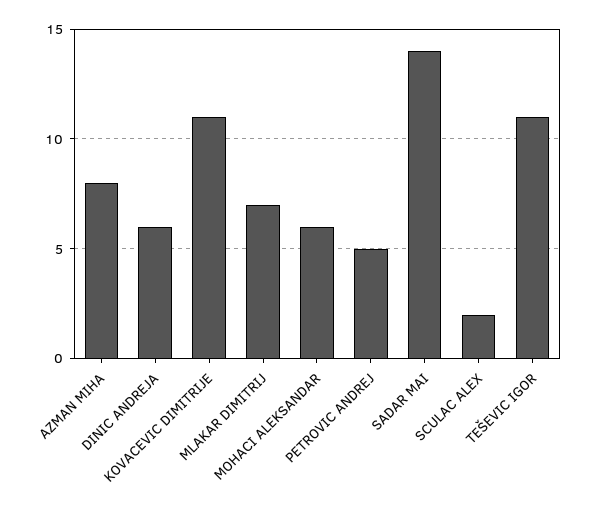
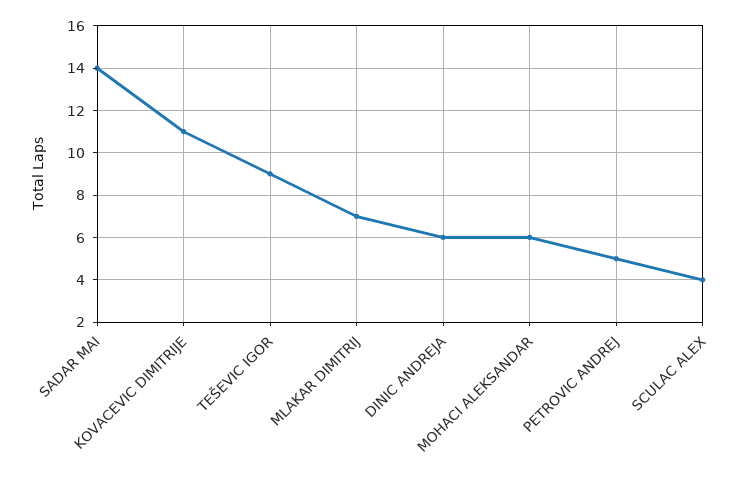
  {
-   "AZMAN MIHA": 8,
    "DINIC ANDREJA": 6,
    "KOVACEVIC DIMITRIJE": 11,
    "MLAKAR DIMITRIJ": 7,
    "MOHACI ALEKSANDAR": 6,
    "PETROVIC ANDREJ": 5,
    "SADAR MAI": 14,
-   "SCULAC ALEX": 2,
+   "SCULAC ALEX": 4,
-   "TEŠEVIC IGOR": 11
+   "TEŠEVIC IGOR": 9
  }

